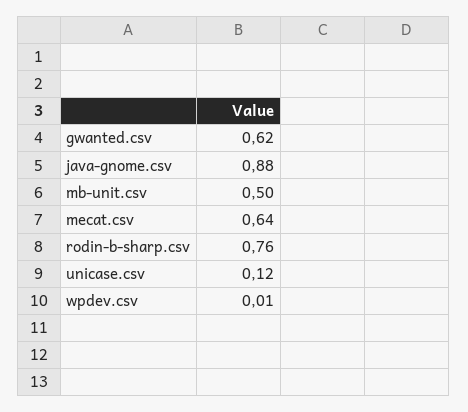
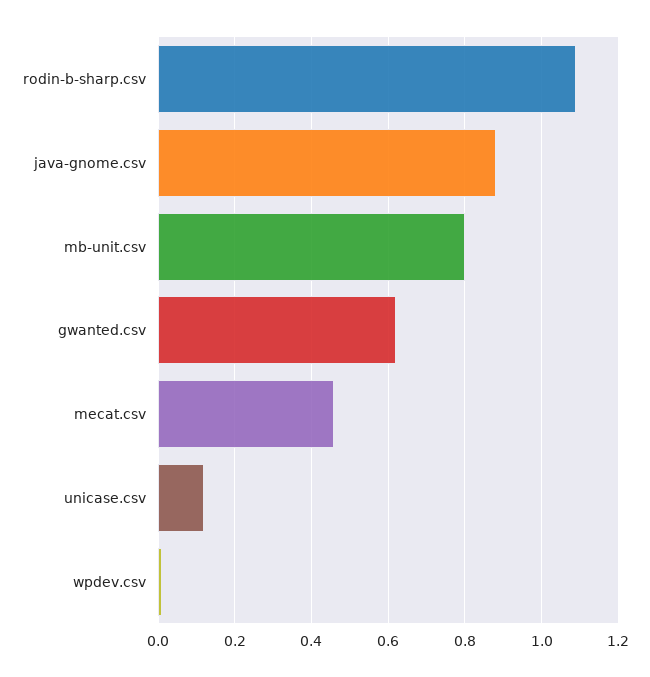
  {
    "gwanted.csv": 0.62,
    "java-gnome.csv": 0.88,
-   "mb-unit.csv": 0.5,
+   "mb-unit.csv": 0.8,
-   "mecat.csv": 0.64,
+   "mecat.csv": 0.45,
-   "rodin-b-sharp.csv": 0.76,
+   "rodin-b-sharp.csv": 1.1,
    "unicase.csv": 0.12,
    "wpdev.csv": 0.01
  }

